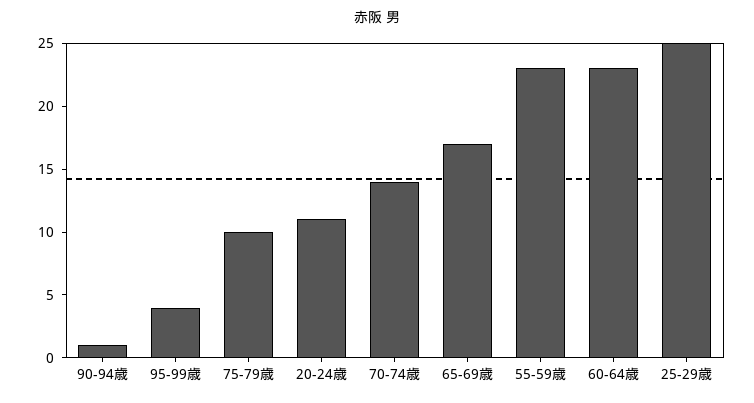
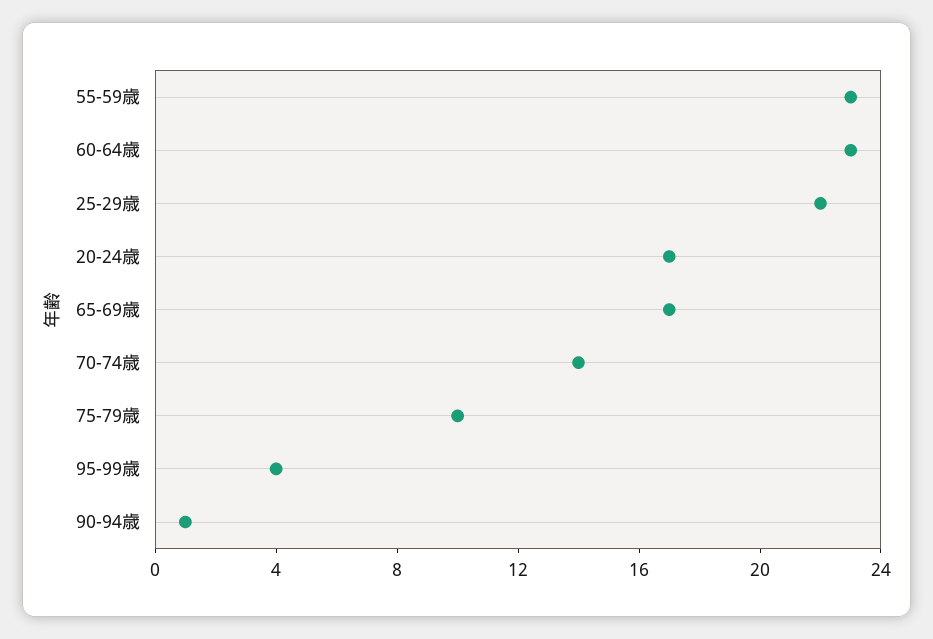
  {
    "90-94歳": 1,
    "95-99歳": 4,
    "75-79歳": 10,
-   "20-24歳": 11,
+   "20-24歳": 17,
    "70-74歳": 14,
    "65-69歳": 17,
    "55-59歳": 23,
    "60-64歳": 23,
-   "25-29歳": 25
+   "25-29歳": 22
  }

